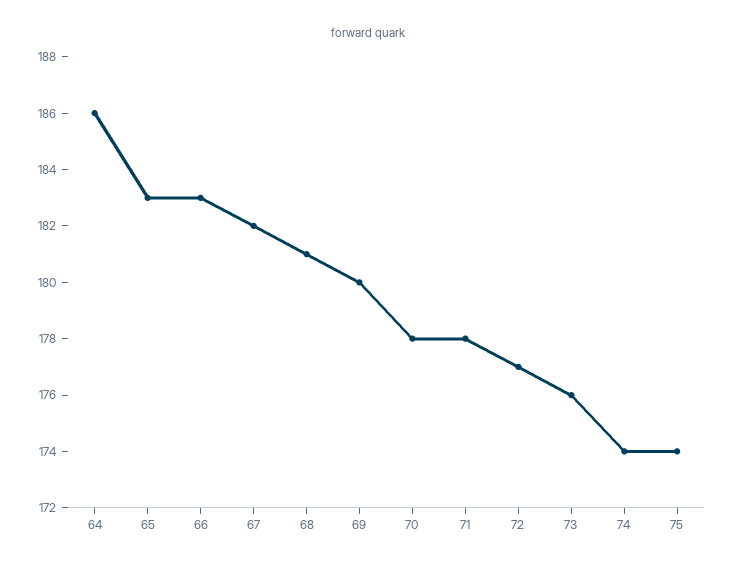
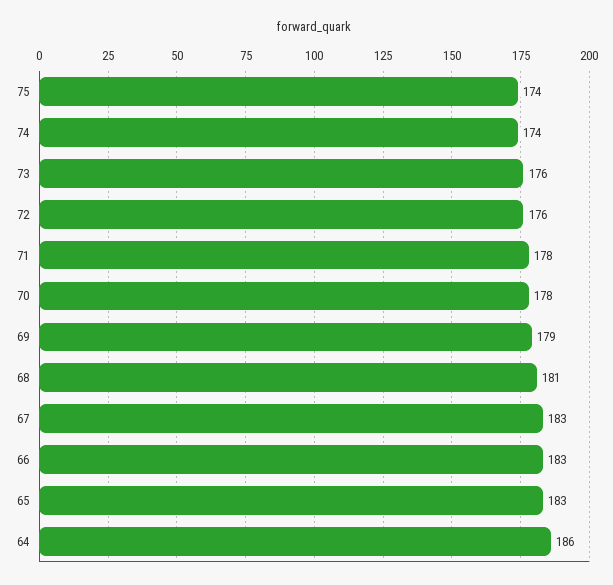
  {
    "64": 186,
    "65": 183,
    "66": 183,
-   "67": 182,
+   "67": 183,
    "68": 181,
-   "69": 180,
+   "69": 179,
    "70": 178,
    "71": 178,
-   "72": 177,
+   "72": 176,
    "73": 176,
    "74": 174,
    "75": 174
  }

